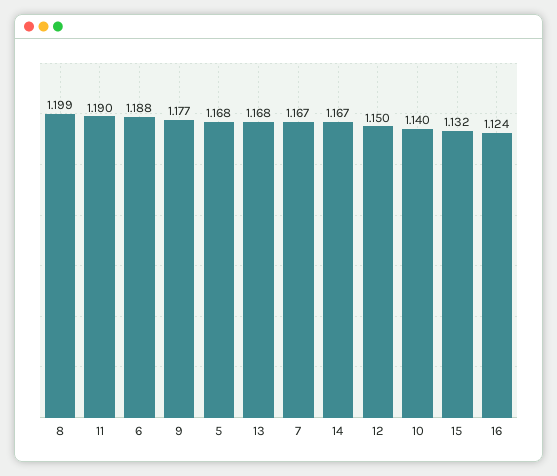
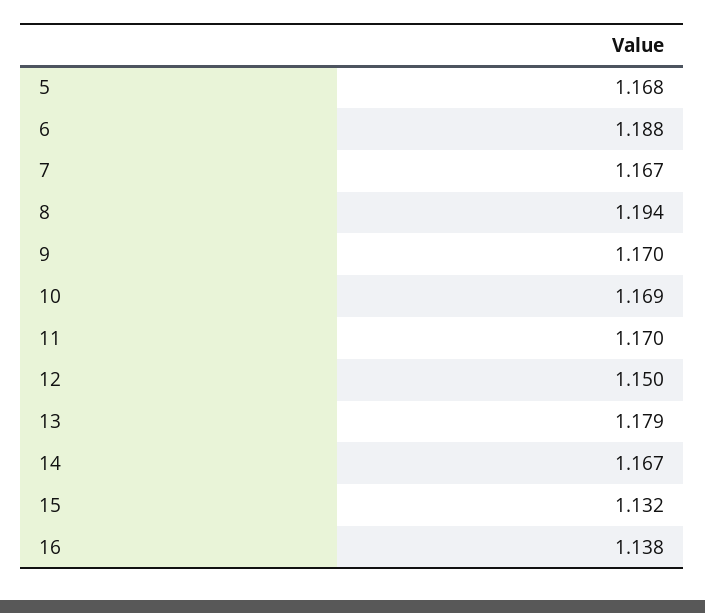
  {
-   "8": 1.199,
+   "8": 1.194,
-   "11": 1.19,
+   "11": 1.17,
    "6": 1.188,
-   "9": 1.177,
+   "9": 1.17,
    "5": 1.168,
-   "13": 1.168,
+   "13": 1.179,
    "7": 1.167,
    "14": 1.167,
    "12": 1.15,
-   "10": 1.14,
+   "10": 1.169,
    "15": 1.132,
-   "16": 1.124
+   "16": 1.138
  }

